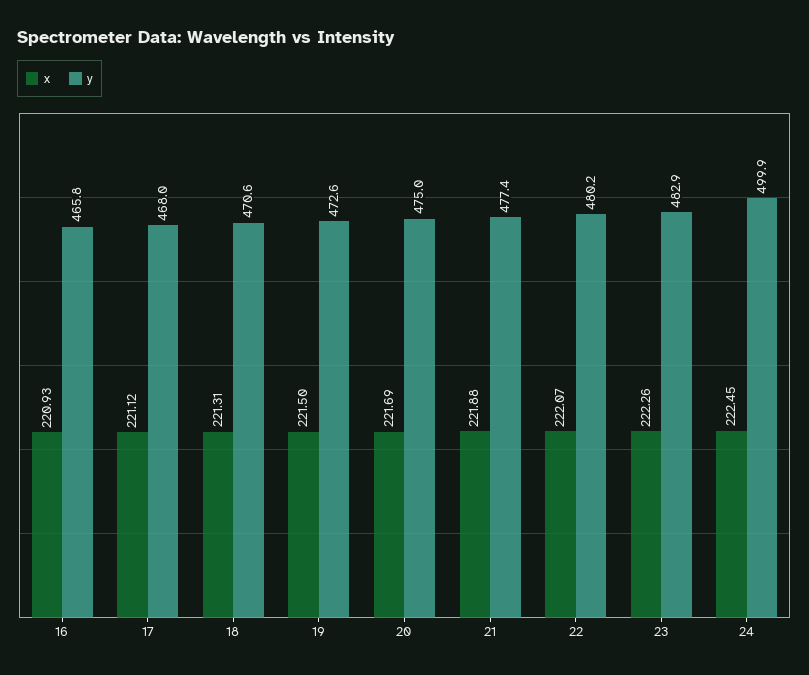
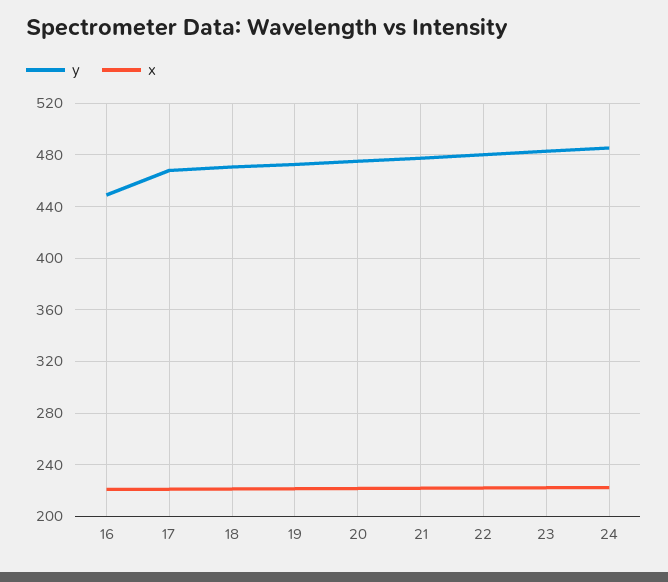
  {
    "x": {
      "16": 220.93,
      "17": 221.12,
      "18": 221.31,
      "19": 221.5,
      "20": 221.69,
      "21": 221.88,
      "22": 222.07,
      "23": 222.26,
      "24": 222.45
    },
    "y": {
-     "16": 465.8,
+     "16": 450,
      "17": 468,
      "18": 470.6,
      "19": 472.6,
      "20": 475,
      "21": 477.4,
      "22": 480.2,
      "23": 482.9,
-     "24": 499.9
+     "24": 485
    }
  }

